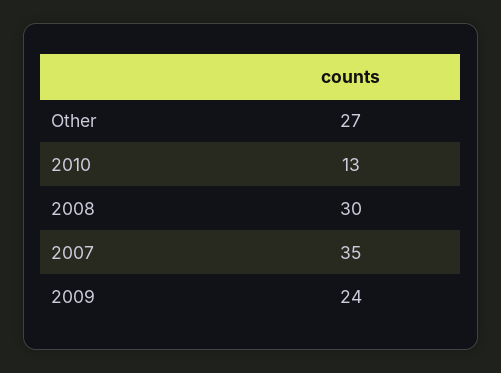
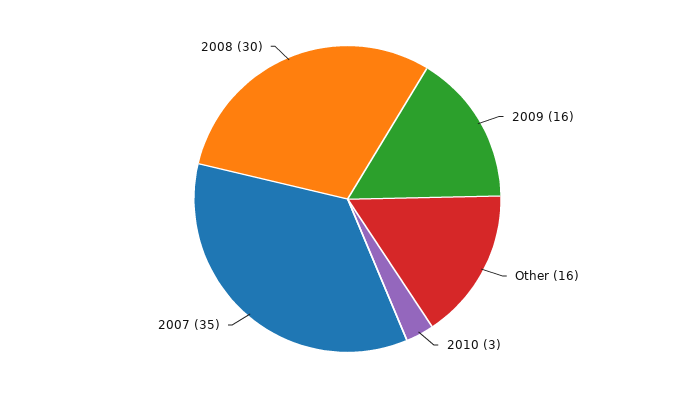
  {
-   "Other": 27,
+   "Other": 16,
-   "2010": 13,
+   "2010": 3,
    "2008": 30,
    "2007": 35,
-   "2009": 24
+   "2009": 16
  }

